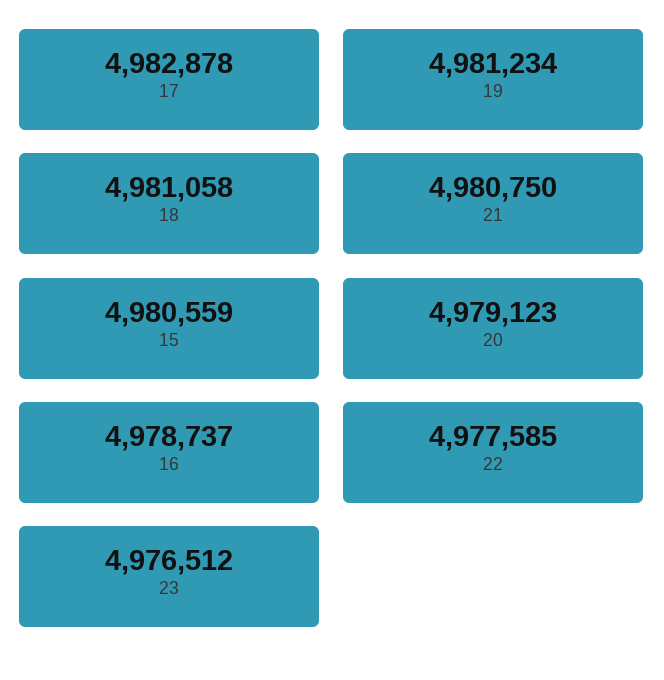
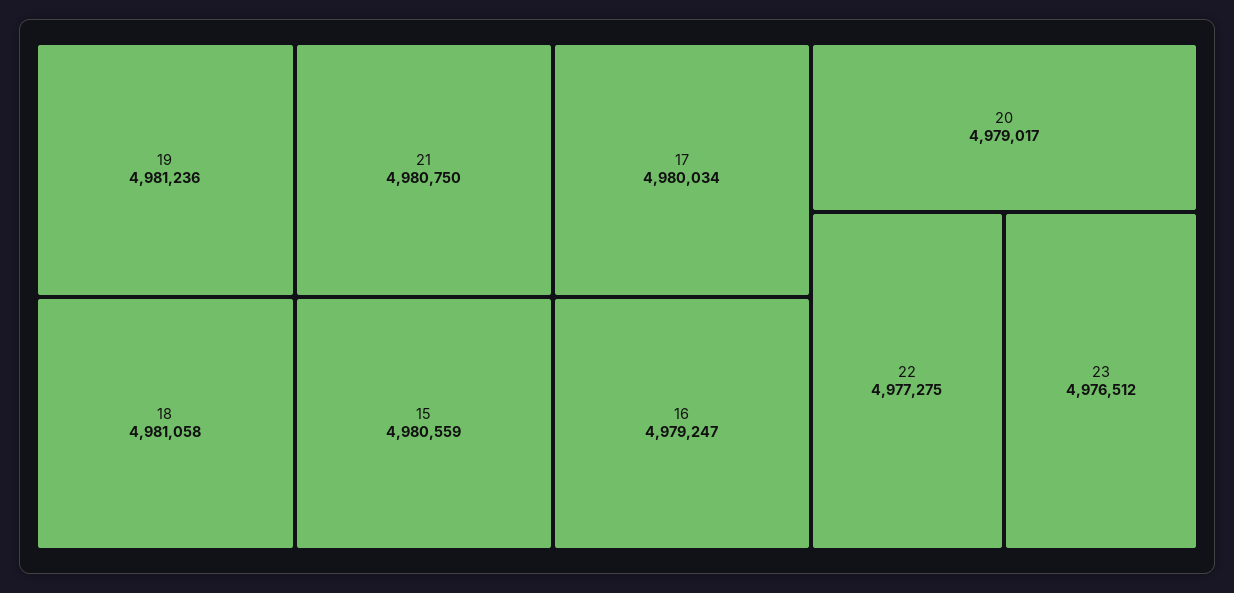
  {
-   "17": 4982878,
+   "17": 4980034,
-   "19": 4981234,
+   "19": 4981236,
    "18": 4981058,
    "21": 4980750,
    "15": 4980559,
-   "20": 4979123,
+   "20": 4979017,
-   "16": 4978737,
+   "16": 4979247,
-   "22": 4977585,
+   "22": 4977275,
    "23": 4976512
  }

